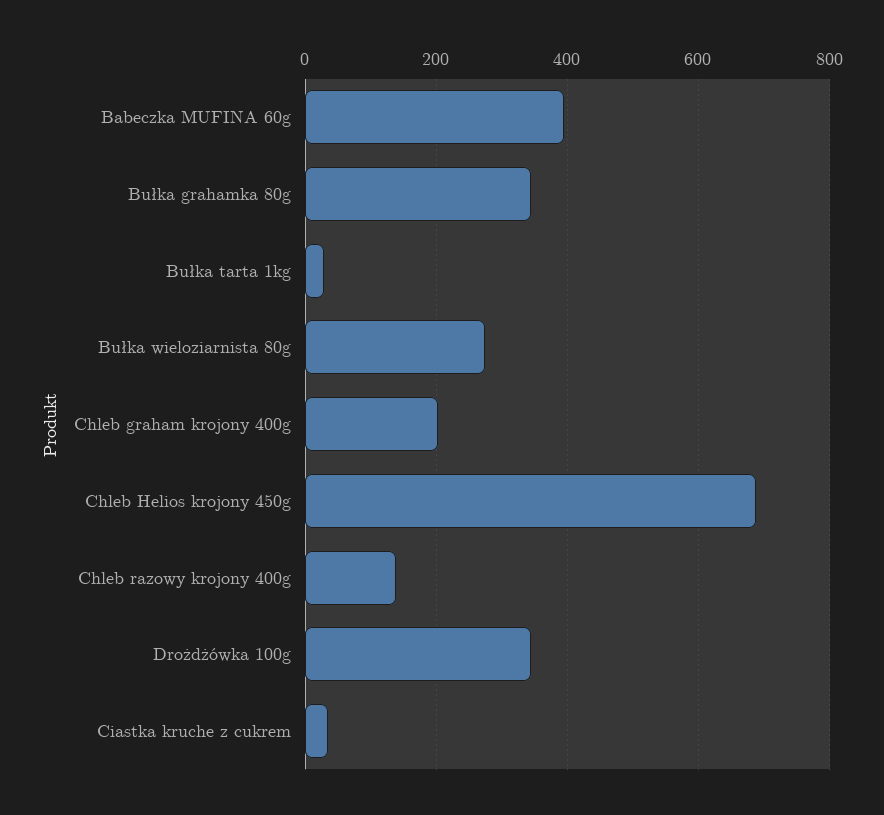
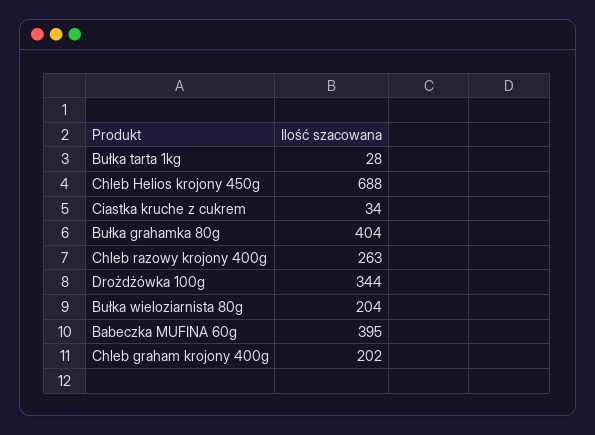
  {
    "Babeczka MUFINA 60g": 395,
-   "Bułka grahamka 80g": 340,
+   "Bułka grahamka 80g": 404,
    "Bułka tarta 1kg": 28,
-   "Bułka wieloziarnista 80g": 280,
+   "Bułka wieloziarnista 80g": 204,
    "Chleb graham krojony 400g": 202,
    "Chleb Helios krojony 450g": 688,
-   "Chleb razowy krojony 400g": 140,
+   "Chleb razowy krojony 400g": 263,
    "Drożdżówka 100g": 344,
    "Ciastka kruche z cukrem": 34
  }

